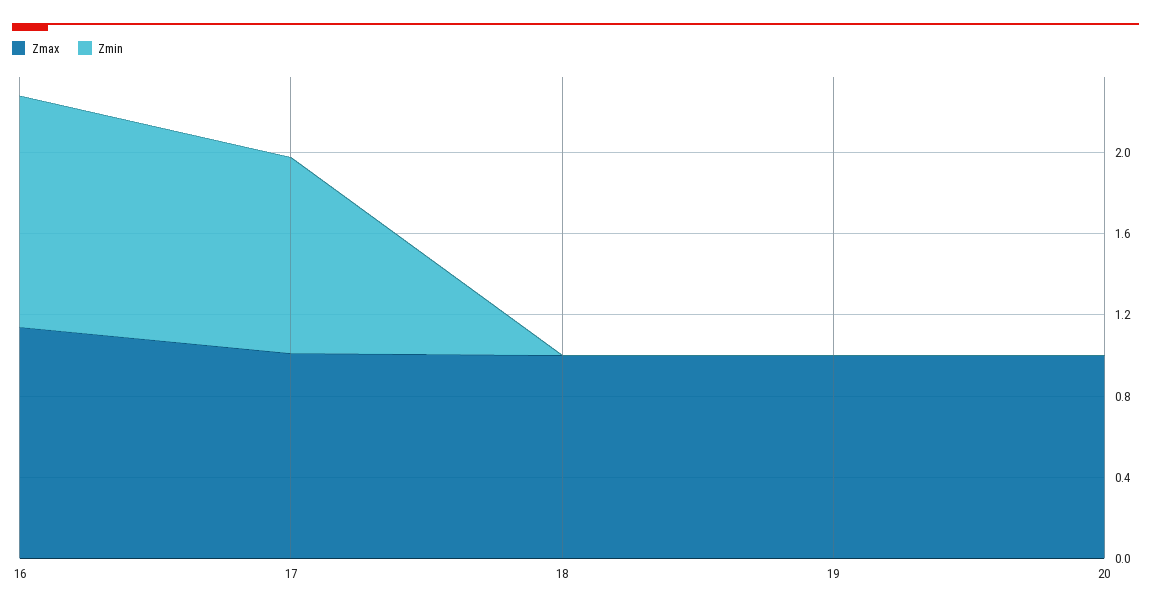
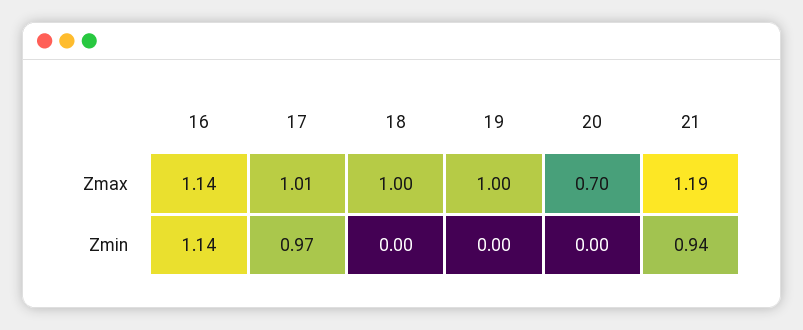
  {
    "Zmax": {
      "16": 1.14,
      "17": 1.01,
      "18": 1,
      "19": 1,
-     "20": 1
+     "20": 0.7,
+     "21": 1.19
    },
    "Zmin": {
      "16": 1.14,
      "17": 0.97,
      "18": 0,
      "19": 0,
-     "20": 0
+     "20": 0,
+     "21": 0.94
    }
  }

